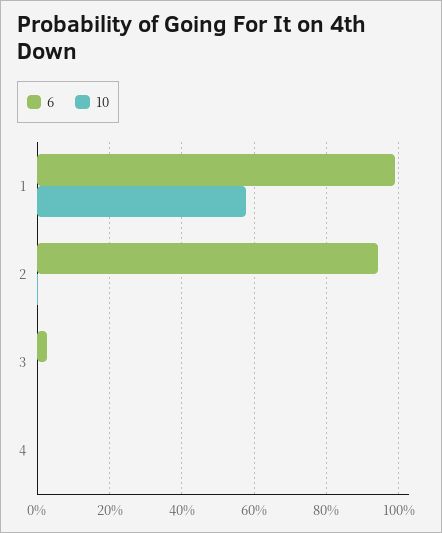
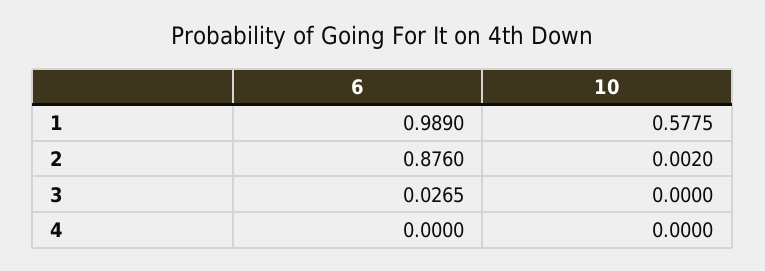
  {
    "6": {
      "1": 0.989,
-     "2": 0.94,
+     "2": 0.876,
      "3": 0.0265,
      "4": 0
    },
    "10": {
      "1": 0.5775,
      "2": 0.002,
      "3": 0,
      "4": 0
    }
  }

